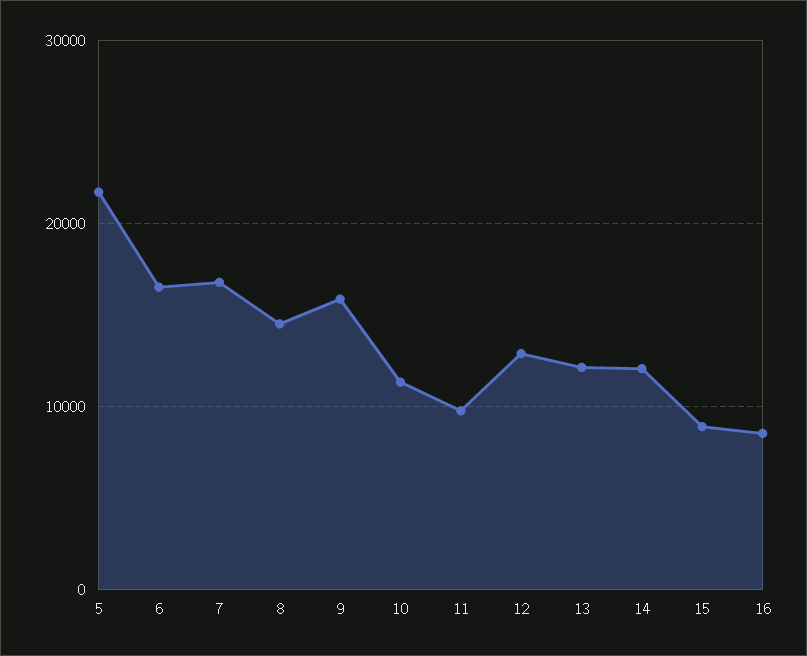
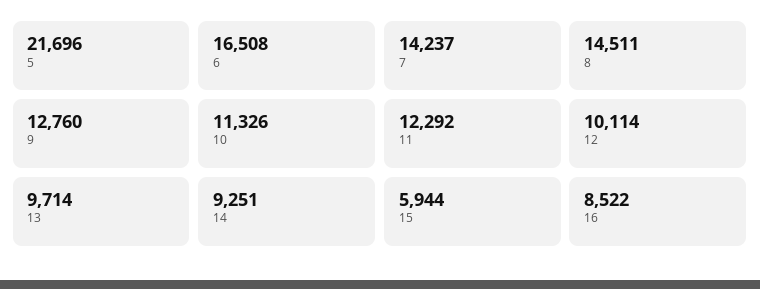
  {
    "5": 21696,
    "6": 16508,
-   "7": 17000,
+   "7": 14237,
    "8": 14511,
-   "9": 16000,
+   "9": 12760,
    "10": 11326,
-   "11": 10000,
+   "11": 12292,
-   "12": 13000,
+   "12": 10114,
-   "13": 12000,
+   "13": 9714,
-   "14": 12000,
+   "14": 9251,
-   "15": 9000,
+   "15": 5944,
    "16": 8522
  }

